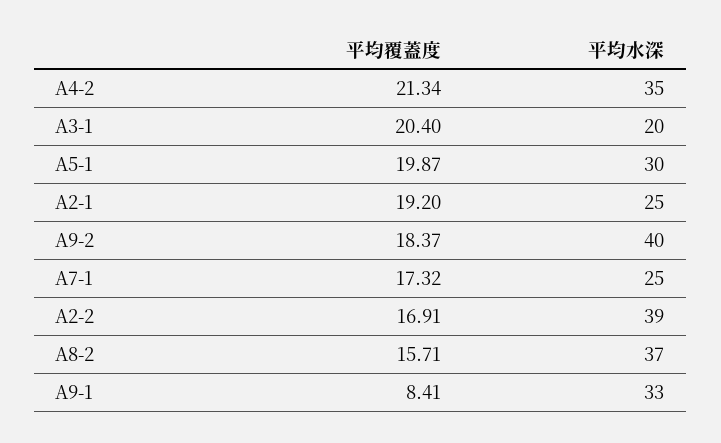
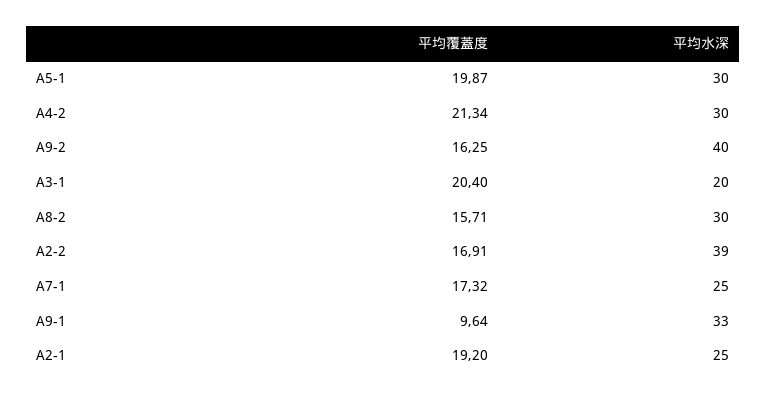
  {
    "平均覆蓋度": {
      "A4-2": 21.34,
      "A3-1": 20.4,
      "A5-1": 19.87,
      "A2-1": 19.2,
-     "A9-2": 18.37,
+     "A9-2": 16.25,
      "A7-1": 17.32,
      "A2-2": 16.91,
      "A8-2": 15.71,
-     "A9-1": 8.41
+     "A9-1": 9.64
    },
    "平均水深": {
-     "A4-2": 35,
+     "A4-2": 30,
      "A3-1": 20,
      "A5-1": 30,
      "A2-1": 25,
      "A9-2": 40,
      "A7-1": 25,
      "A2-2": 39,
-     "A8-2": 37,
+     "A8-2": 30,
      "A9-1": 33
    }
  }

